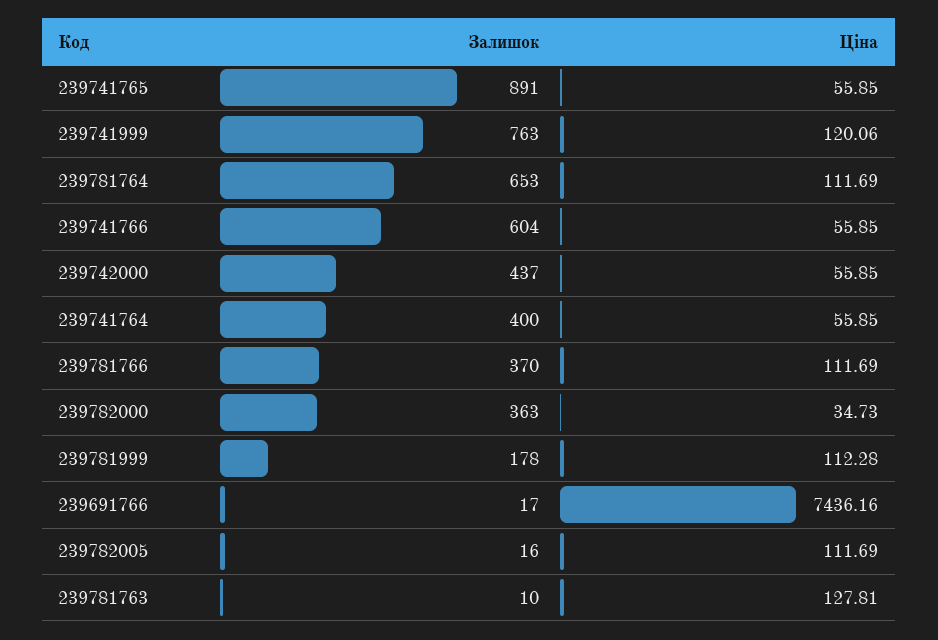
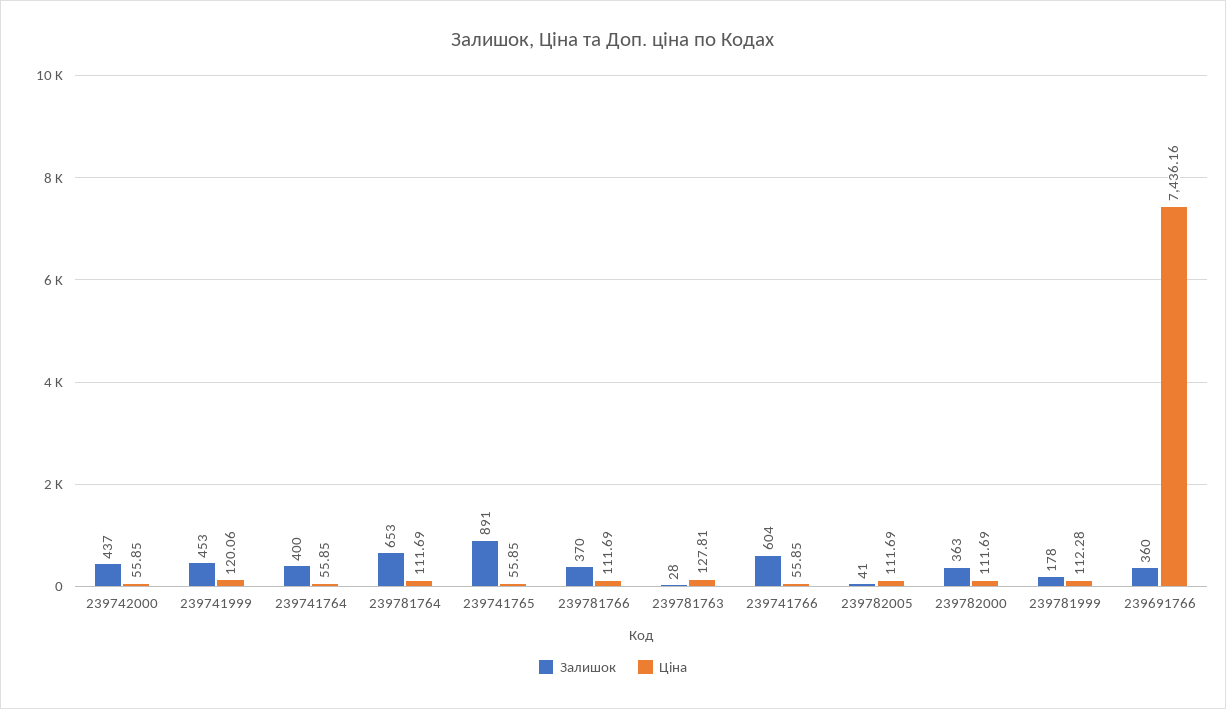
  {
    "Залишок": {
      "239741765": 891,
-     "239741999": 763,
+     "239741999": 453,
      "239781764": 653,
      "239741766": 604,
      "239742000": 437,
      "239741764": 400,
      "239781766": 370,
      "239782000": 363,
      "239781999": 178,
-     "239691766": 17,
+     "239691766": 360,
-     "239782005": 16,
+     "239782005": 41,
-     "239781763": 10
+     "239781763": 28
    },
    "Ціна": {
      "239741765": 55.85,
      "239741999": 120.06,
      "239781764": 111.69,
      "239741766": 55.85,
      "239742000": 55.85,
      "239741764": 55.85,
      "239781766": 111.69,
-     "239782000": 34.73,
+     "239782000": 111.69,
      "239781999": 112.28,
      "239691766": 7436.16,
      "239782005": 111.69,
      "239781763": 127.81
    }
  }

